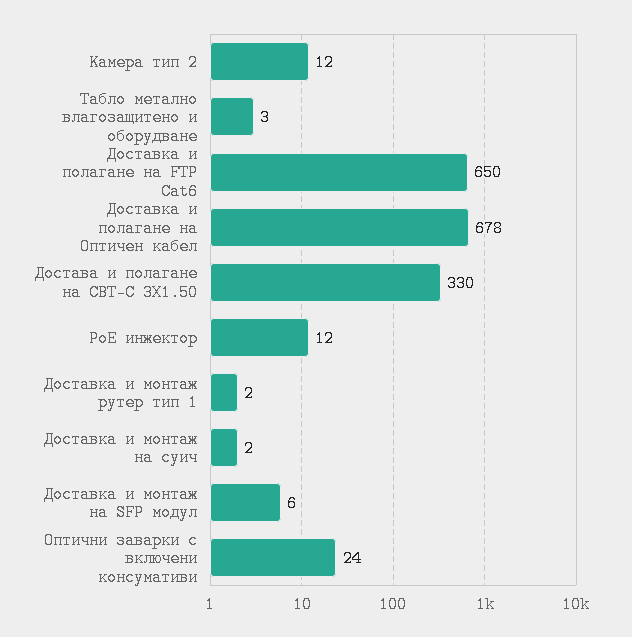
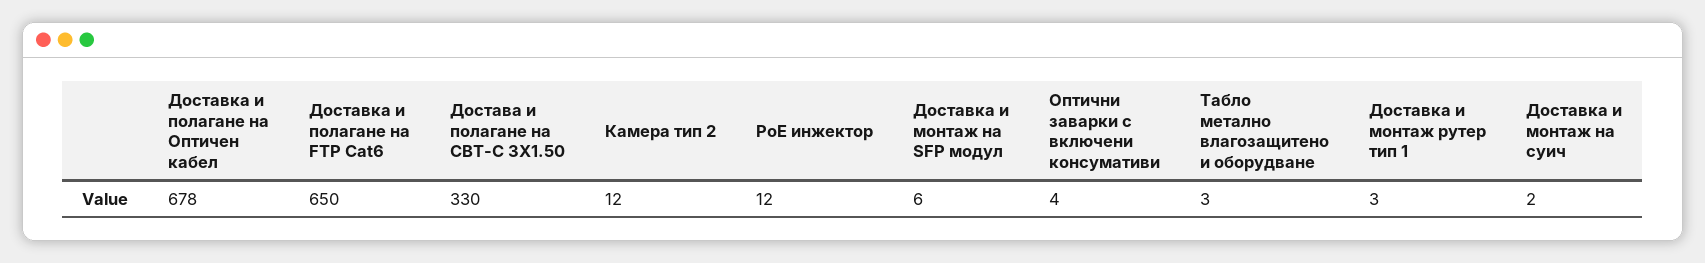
  {
    "Камера тип 2": 12,
    "Табло метално влагозащитено и оборудване": 3,
    "Доставка и полагане на FTP Cat6": 650,
    "Доставка и полагане на Оптичен кабел": 678,
    "Достава и полагане на СВТ-С 3Х1.50": 330,
    "PoE инжектор": 12,
-   "Доставка и монтаж рутер тип 1": 2,
+   "Доставка и монтаж рутер тип 1": 3,
    "Доставка и монтаж на суич": 2,
    "Доставка и монтаж на SFP модул": 6,
-   "Оптични заварки с включени консумативи": 24
+   "Оптични заварки с включени консумативи": 4
  }

